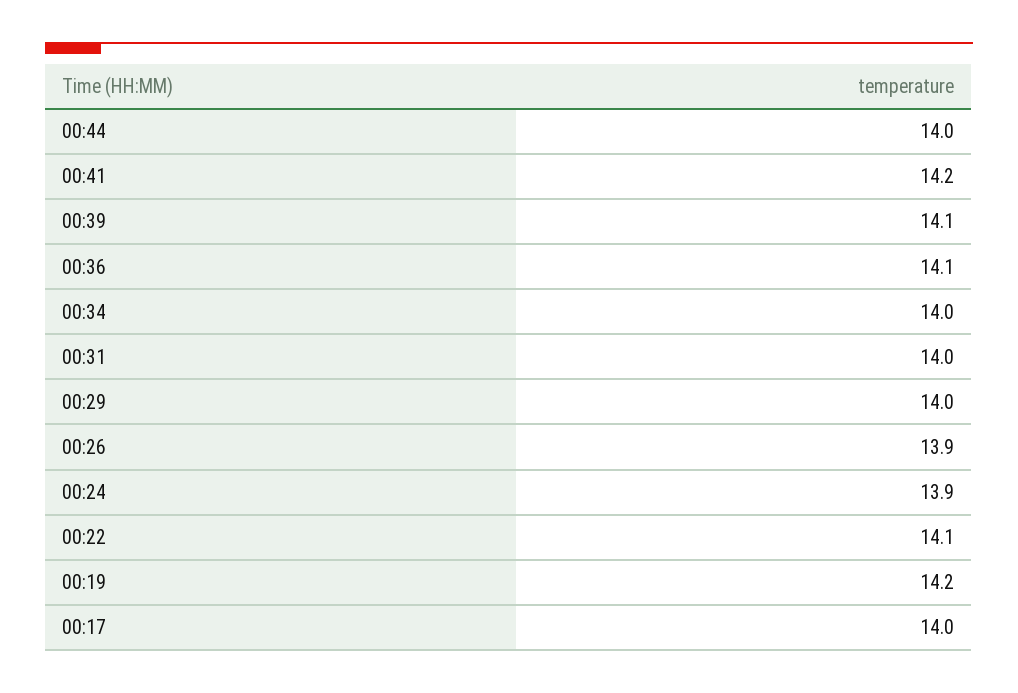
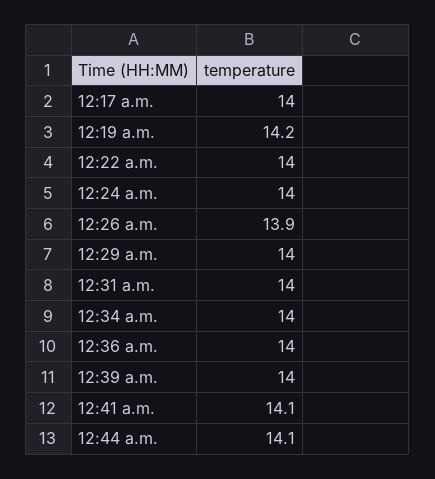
  {
-   "00:44": 14,
+   "00:44": 14.1,
-   "00:41": 14.2,
+   "00:41": 14.1,
-   "00:39": 14.1,
+   "00:39": 14,
-   "00:36": 14.1,
+   "00:36": 14,
    "00:34": 14,
    "00:31": 14,
    "00:29": 14,
    "00:26": 13.9,
-   "00:24": 13.9,
+   "00:24": 14,
-   "00:22": 14.1,
+   "00:22": 14,
    "00:19": 14.2,
    "00:17": 14
  }

